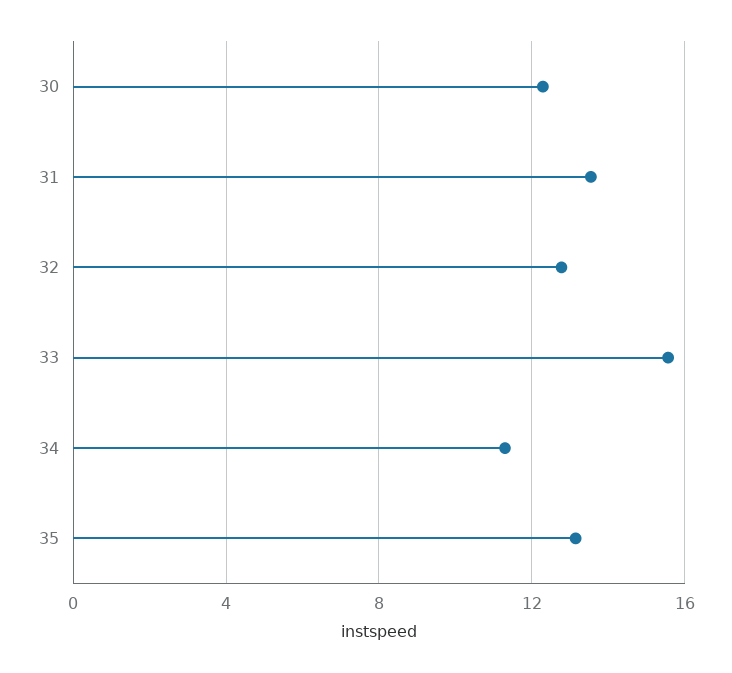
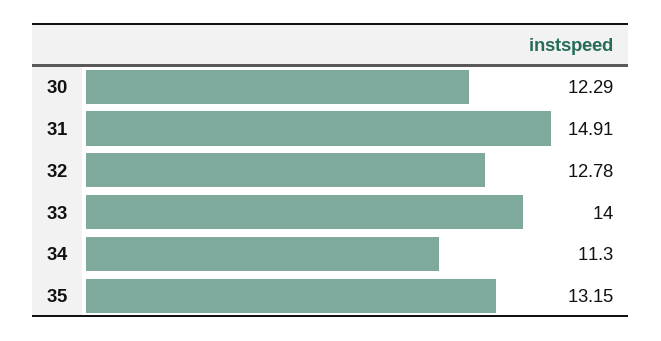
  {
    "30": 12.29,
-   "31": 13.5,
+   "31": 14.91,
    "32": 12.78,
-   "33": 15.5,
+   "33": 14,
    "34": 11.3,
    "35": 13.15
  }

